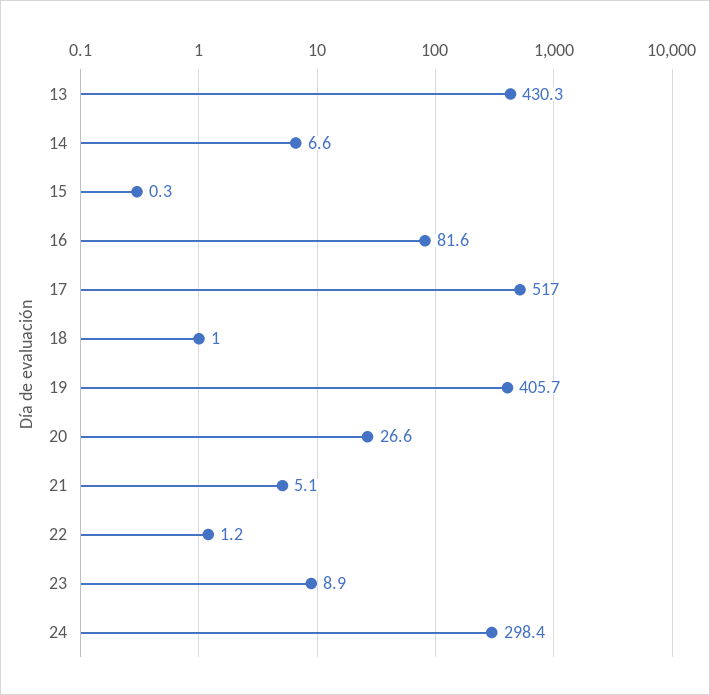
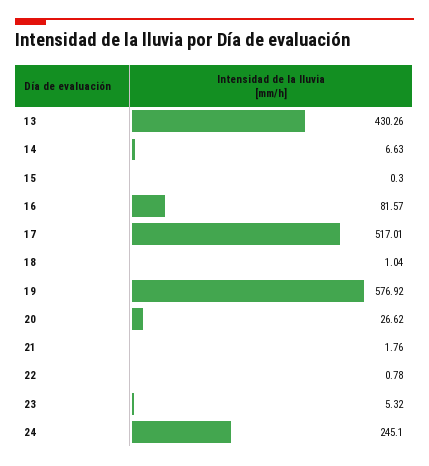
  {
    "13": 430.26,
    "14": 6.63,
    "15": 0.3,
    "16": 81.57,
    "17": 517.01,
    "18": 1.04,
-   "19": 405.7,
+   "19": 576.92,
    "20": 26.62,
-   "21": 5.1,
+   "21": 1.76,
-   "22": 1.2,
+   "22": 0.78,
-   "23": 8.9,
+   "23": 5.32,
-   "24": 298.4
+   "24": 245.1
  }

